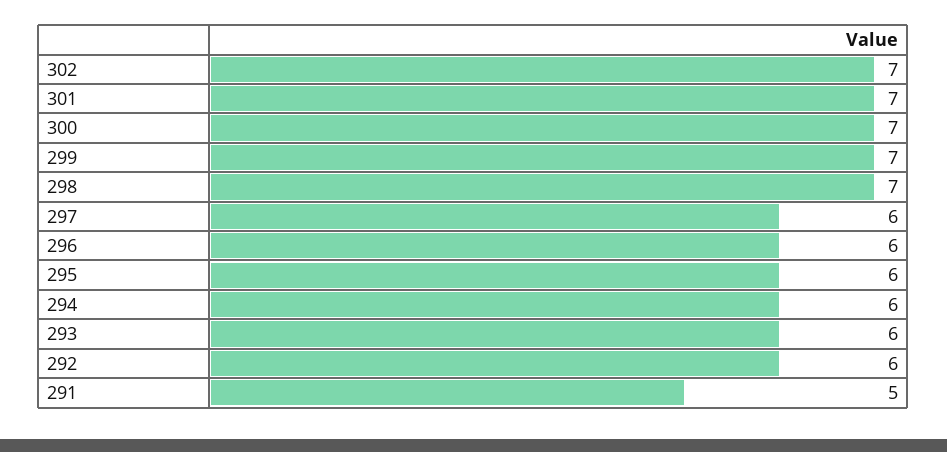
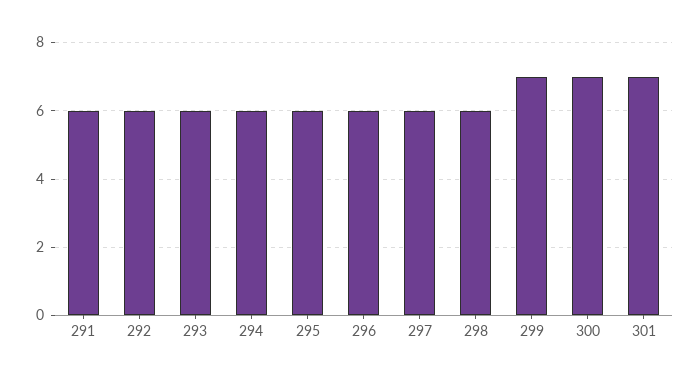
  {
-   "302": 7,
    "301": 7,
    "300": 7,
    "299": 7,
-   "298": 7,
+   "298": 6,
    "297": 6,
    "296": 6,
    "295": 6,
    "294": 6,
    "293": 6,
    "292": 6,
-   "291": 5
+   "291": 6
  }

